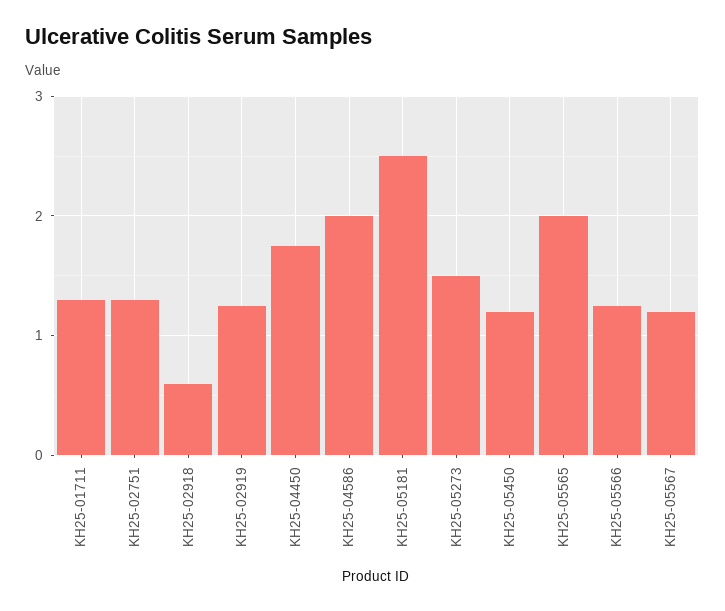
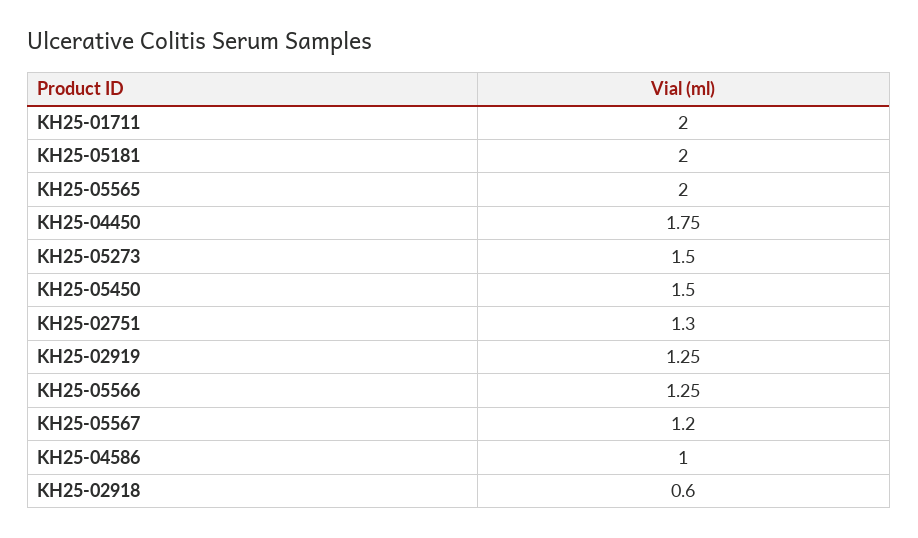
  {
-   "KH25-01711": 1.3,
+   "KH25-01711": 2,
    "KH25-02751": 1.3,
    "KH25-02918": 0.6,
    "KH25-02919": 1.25,
    "KH25-04450": 1.75,
-   "KH25-04586": 2,
+   "KH25-04586": 1,
-   "KH25-05181": 2.5,
+   "KH25-05181": 2,
    "KH25-05273": 1.5,
-   "KH25-05450": 1.2,
+   "KH25-05450": 1.5,
    "KH25-05565": 2,
    "KH25-05566": 1.25,
    "KH25-05567": 1.2
  }

